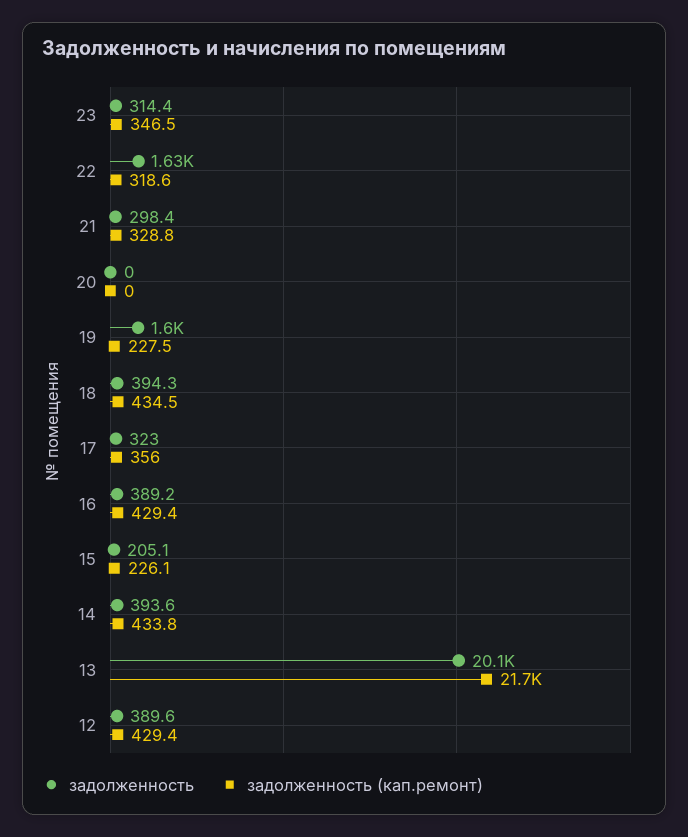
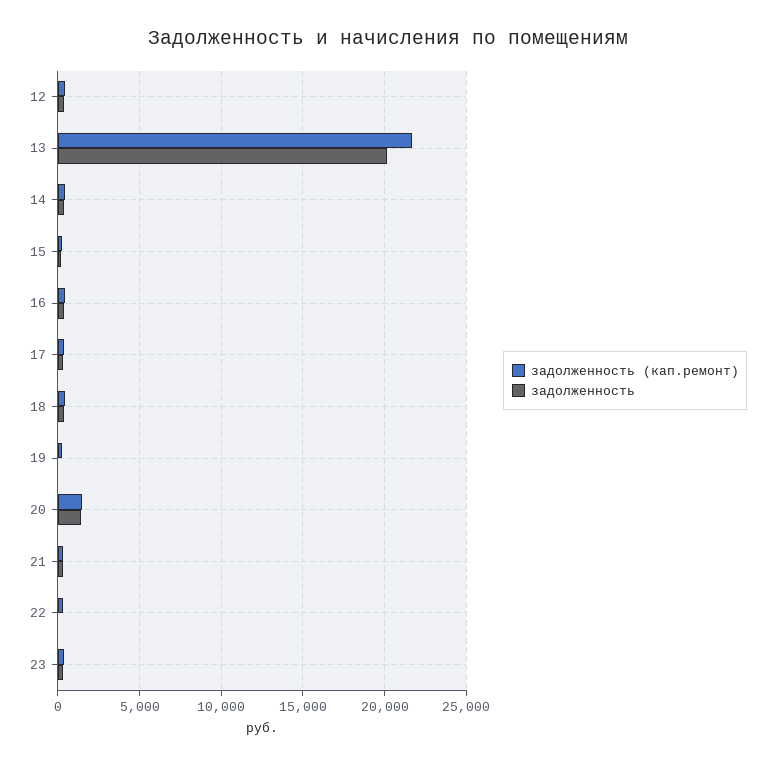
  {
    "задолженность": {
      "23": 314.4,
-     "22": 1630,
+     "22": 0,
      "21": 298.4,
-     "20": 0,
+     "20": 1500,
-     "19": 1600,
+     "19": 0,
      "18": 394.3,
      "17": 323,
      "16": 389.2,
      "15": 205.1,
      "14": 393.6,
      "13": 20100,
      "12": 389.6
    },
    "задолженность (кап.ремонт)": {
      "23": 346.5,
      "22": 318.6,
      "21": 328.8,
-     "20": 0,
+     "20": 1500,
      "19": 227.5,
      "18": 434.5,
      "17": 356,
      "16": 429.4,
      "15": 226.1,
      "14": 433.8,
      "13": 21700,
      "12": 429.4
    }
  }

